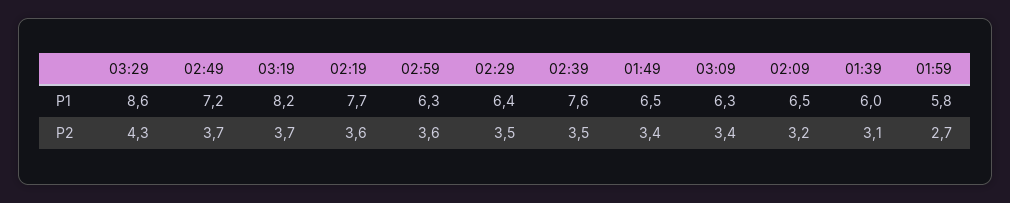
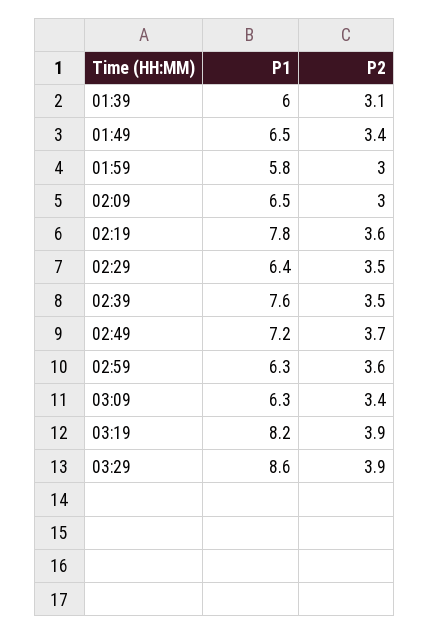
  {
    "03:29": {
      "P1": 8.6,
-     "P2": 4.3
+     "P2": 3.9
    },
    "02:49": {
      "P1": 7.2,
      "P2": 3.7
    },
    "03:19": {
      "P1": 8.2,
-     "P2": 3.7
+     "P2": 3.9
    },
    "02:19": {
-     "P1": 7.7,
+     "P1": 7.8,
      "P2": 3.6
    },
    "02:59": {
      "P1": 6.3,
      "P2": 3.6
    },
    "02:29": {
      "P1": 6.4,
      "P2": 3.5
    },
    "02:39": {
      "P1": 7.6,
      "P2": 3.5
    },
    "01:49": {
      "P1": 6.5,
      "P2": 3.4
    },
    "03:09": {
      "P1": 6.3,
      "P2": 3.4
    },
    "02:09": {
      "P1": 6.5,
-     "P2": 3.2
+     "P2": 3
    },
    "01:39": {
      "P1": 6,
      "P2": 3.1
    },
    "01:59": {
      "P1": 5.8,
-     "P2": 2.7
+     "P2": 3
    }
  }

